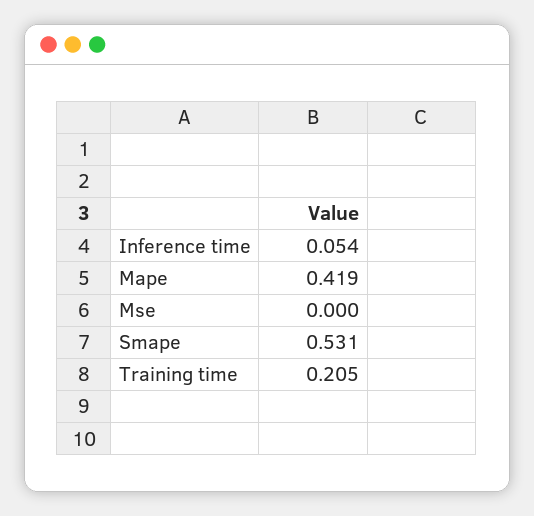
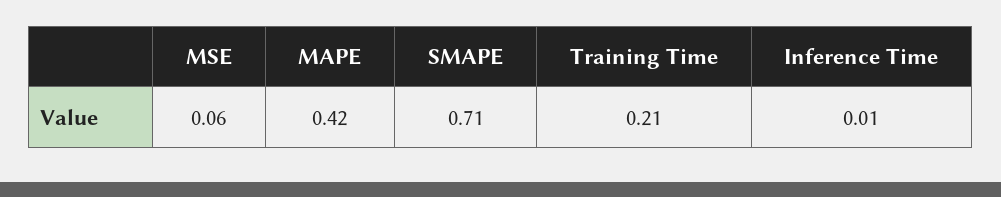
  {
-   "Inference time": 0.054,
+   "Inference time": 0.01,
    "Mape": 0.419,
-   "Mse": 0,
+   "Mse": 0.06,
-   "Smape": 0.531,
+   "Smape": 0.71,
    "Training time": 0.205
  }

